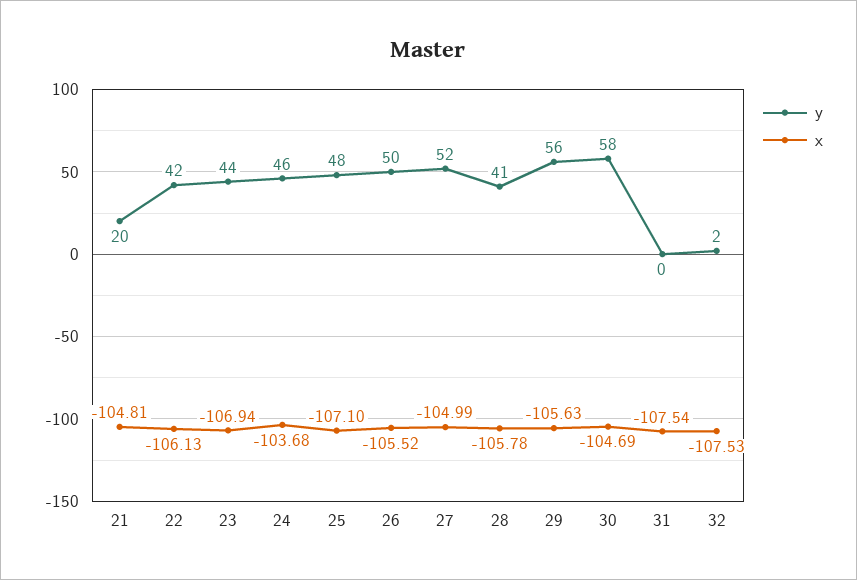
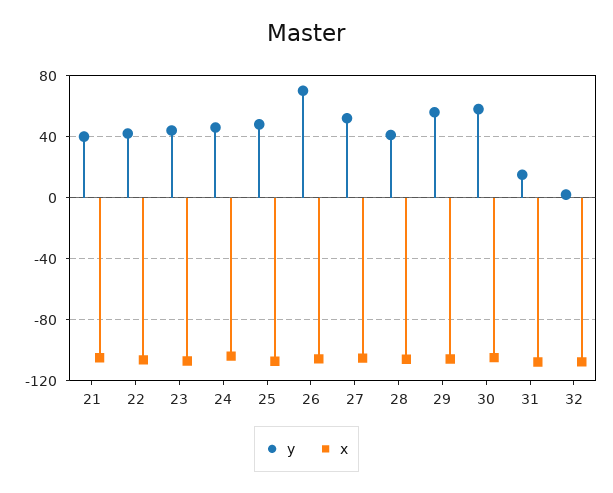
  {
    "y": {
-     "21": 20,
+     "21": 40,
      "22": 42,
      "23": 44,
      "24": 46,
      "25": 48,
-     "26": 50,
+     "26": 70,
      "27": 52,
      "28": 41,
      "29": 56,
      "30": 58,
-     "31": 0,
+     "31": 15,
      "32": 2
    },
    "x": {
      "21": -104.81,
      "22": -106.13,
      "23": -106.94,
      "24": -103.68,
      "25": -107.1,
      "26": -105.52,
      "27": -104.99,
      "28": -105.78,
      "29": -105.63,
      "30": -104.69,
      "31": -107.54,
      "32": -107.53
    }
  }

